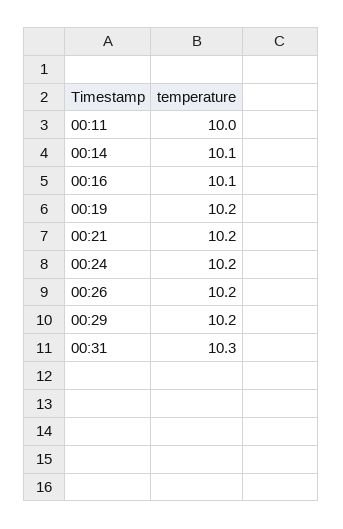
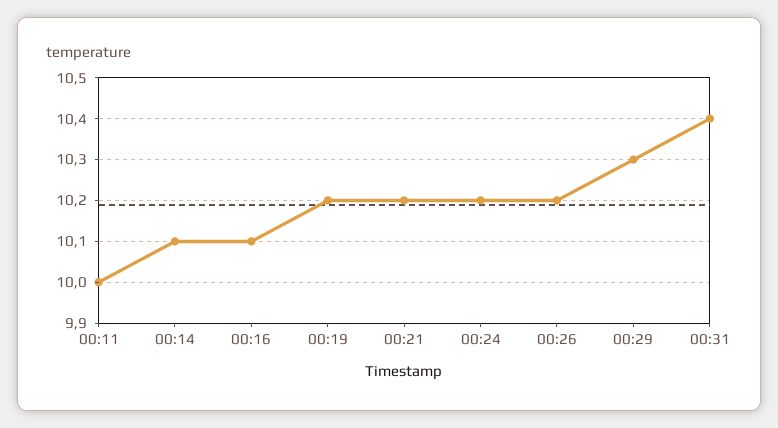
  {
    "00:11": 10,
    "00:14": 10.1,
    "00:16": 10.1,
    "00:19": 10.2,
    "00:21": 10.2,
    "00:24": 10.2,
    "00:26": 10.2,
-   "00:29": 10.2,
+   "00:29": 10.3,
-   "00:31": 10.3
+   "00:31": 10.4
  }

